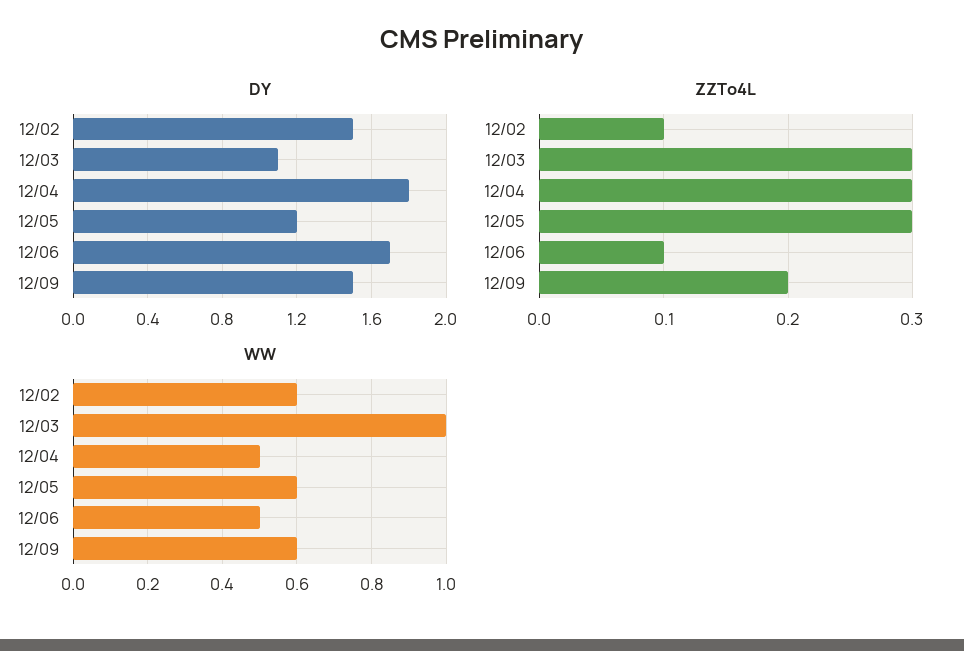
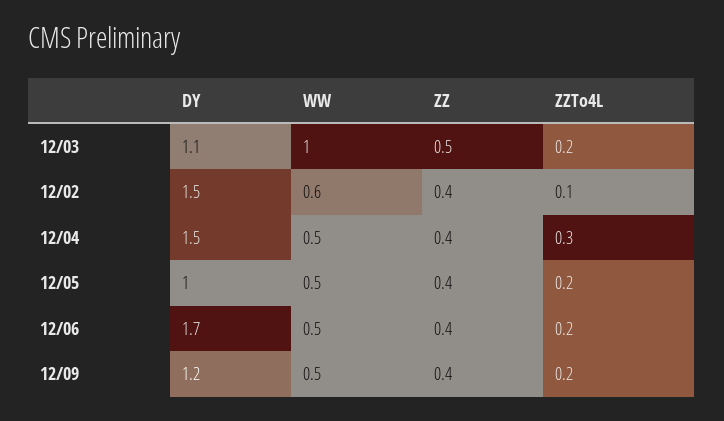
  {
    "DY": {
      "12/02": 1.5,
      "12/03": 1.1,
-     "12/04": 1.8,
+     "12/04": 1.5,
-     "12/05": 1.2,
+     "12/05": 1,
      "12/06": 1.7,
-     "12/09": 1.5
+     "12/09": 1.2
    },
    "ZZTo4L": {
      "12/02": 0.1,
-     "12/03": 0.3,
+     "12/03": 0.2,
      "12/04": 0.3,
-     "12/05": 0.3,
+     "12/05": 0.2,
-     "12/06": 0.1,
+     "12/06": 0.2,
      "12/09": 0.2
    },
    "WW": {
      "12/02": 0.6,
      "12/03": 1,
      "12/04": 0.5,
-     "12/05": 0.6,
+     "12/05": 0.5,
      "12/06": 0.5,
-     "12/09": 0.6
+     "12/09": 0.5
-   }
+   },
+   "ZZ": {
+     "12/03": 0.5,
+     "12/02": 0.4,
+     "12/04": 0.4,
+     "12/05": 0.4,
+     "12/06": 0.4,
+     "12/09": 0.4
+   }
  }

